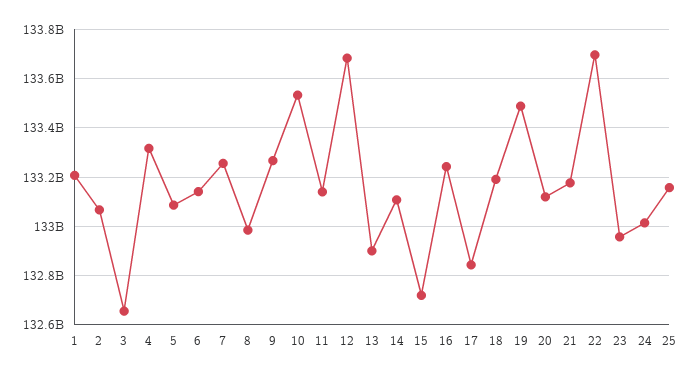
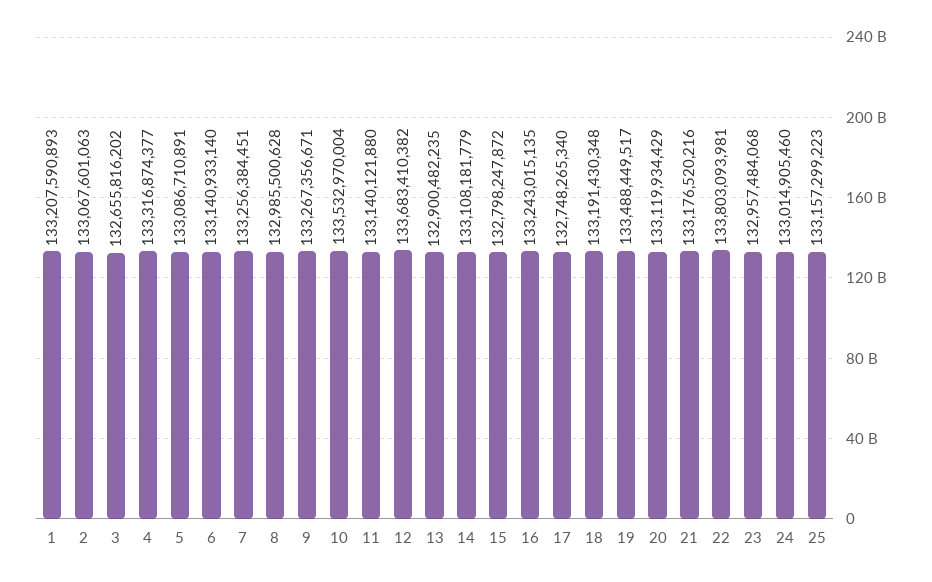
  {
    "1": 133207590893,
    "2": 133067601063,
    "3": 132655816202,
    "4": 133316874377,
    "5": 133086710891,
    "6": 133140933140,
    "7": 133256384451,
    "8": 132985500628,
    "9": 133267356671,
    "10": 133532970004,
    "11": 133140121880,
    "12": 133683410382,
    "13": 132900482235,
    "14": 133108181779,
-   "15": 132725000000,
+   "15": 132798247872,
    "16": 133243015135,
-   "17": 132850000000,
+   "17": 132748265340,
    "18": 133191430348,
    "19": 133488449517,
    "20": 133119934429,
    "21": 133176520216,
-   "22": 133700000000,
+   "22": 133803093981,
    "23": 132957484068,
    "24": 133014905460,
    "25": 133157299223
  }

